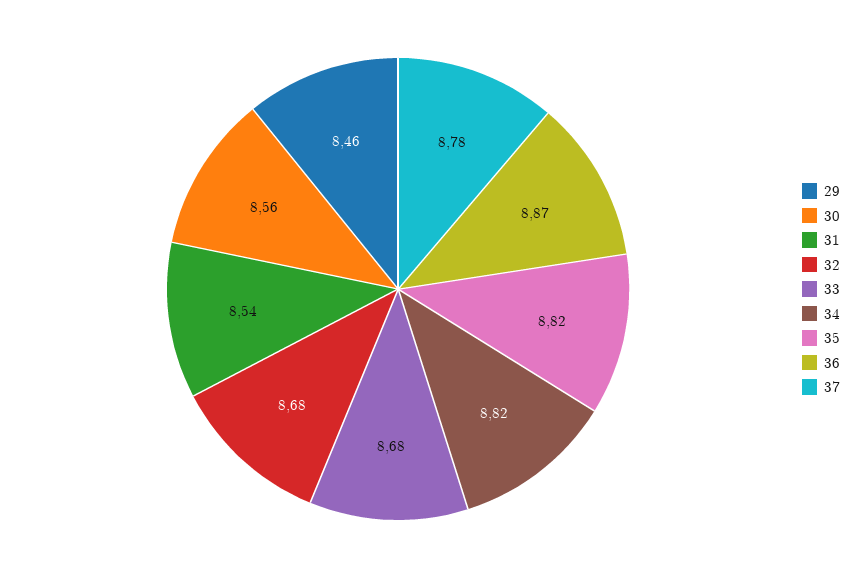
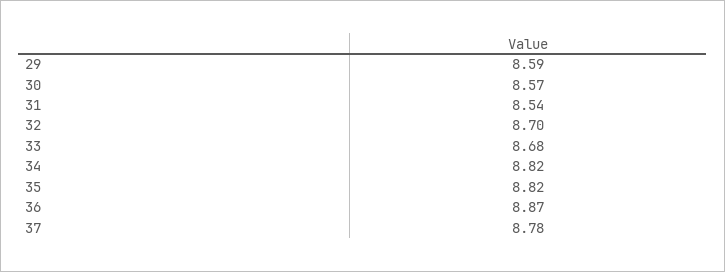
  {
-   "29": 8.46,
+   "29": 8.59,
-   "30": 8.56,
+   "30": 8.57,
    "31": 8.54,
-   "32": 8.68,
+   "32": 8.7,
    "33": 8.68,
    "34": 8.82,
    "35": 8.82,
    "36": 8.87,
    "37": 8.78
  }

